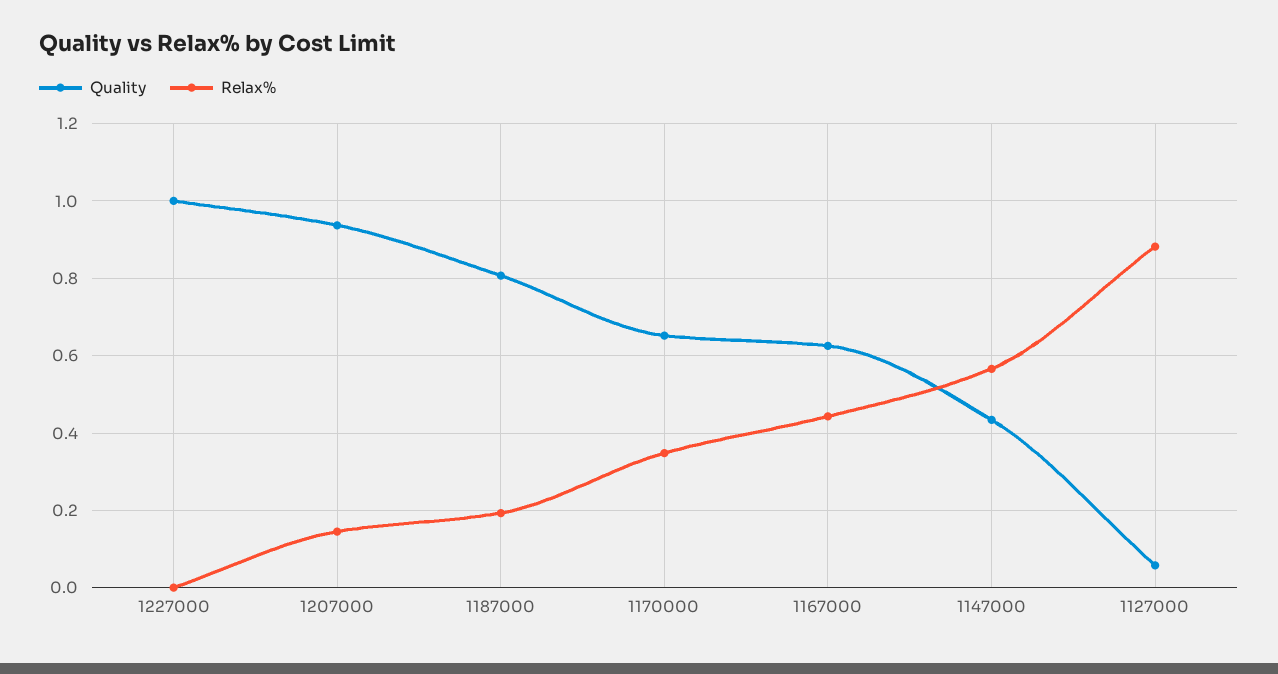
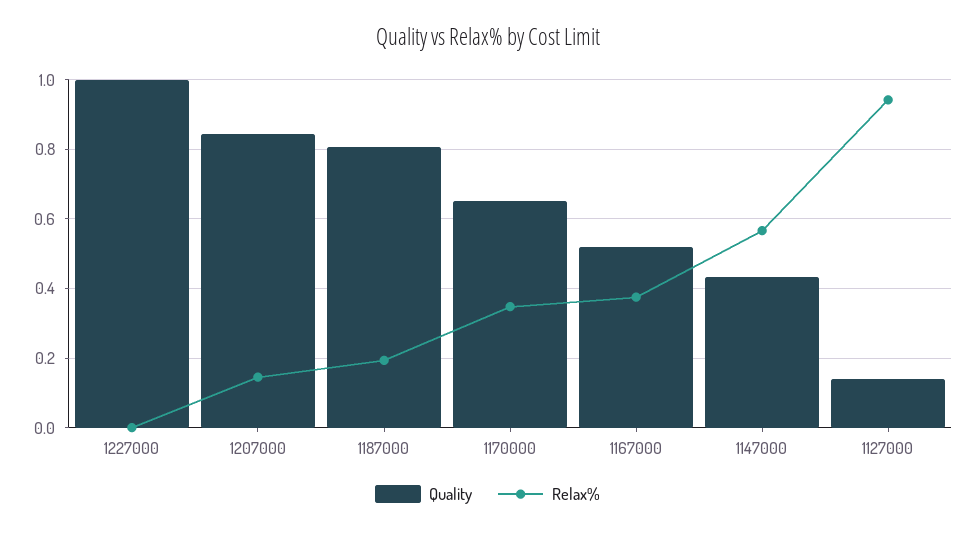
  {
    "Quality": {
      "1227000": 1,
-     "1207000": 0.94,
+     "1207000": 0.84,
      "1187000": 0.8,
      "1170000": 0.66,
-     "1167000": 0.62,
+     "1167000": 0.52,
      "1147000": 0.44,
-     "1127000": 0.06
+     "1127000": 0.14
    },
    "Relax%": {
      "1227000": 0,
      "1207000": 0.14,
      "1187000": 0.2,
      "1170000": 0.34,
-     "1167000": 0.44,
+     "1167000": 0.38,
      "1147000": 0.56,
-     "1127000": 0.88
+     "1127000": 0.94
    }
  }

